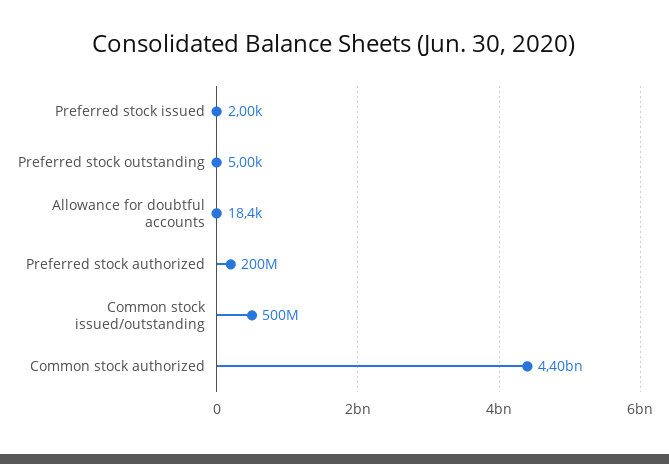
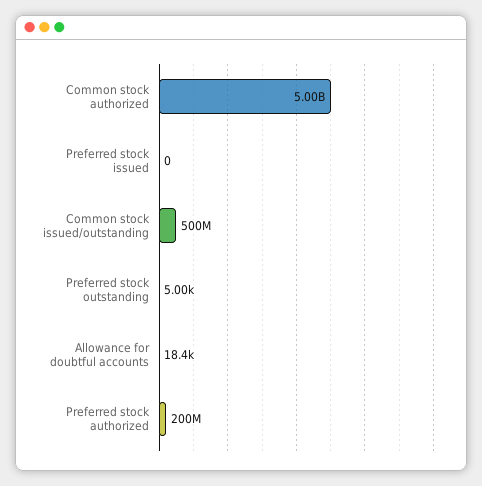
  {
-   "Preferred stock issued": 2000,
+   "Preferred stock issued": 0,
    "Preferred stock outstanding": 5000,
    "Allowance for doubtful accounts": 18400,
    "Preferred stock authorized": 200000000,
    "Common stock issued/outstanding": 500000000,
-   "Common stock authorized": 4400000000
+   "Common stock authorized": 5000000000
  }

